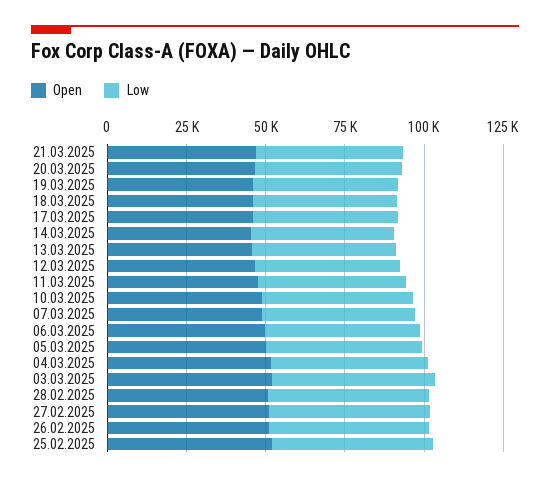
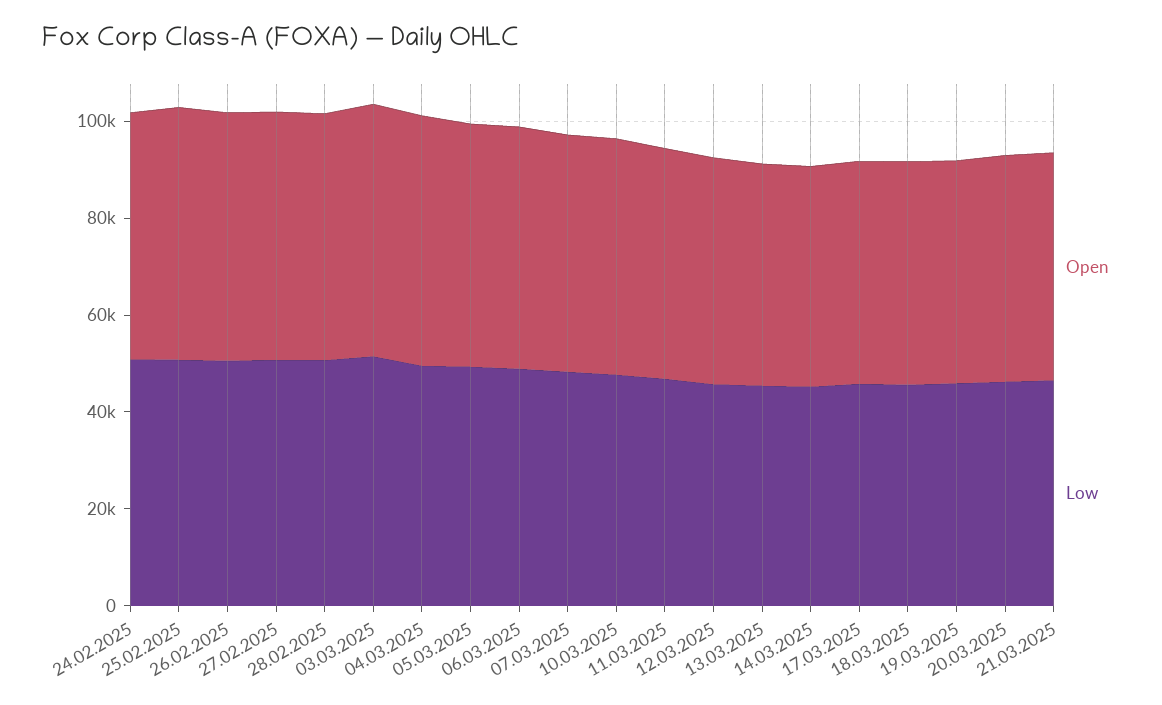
  {
    "Open": {
      "21.03.2025": 45000,
      "20.03.2025": 45000,
      "19.03.2025": 45000,
      "18.03.2025": 45000,
      "17.03.2025": 45000,
      "14.03.2025": 45000,
      "13.03.2025": 45000,
      "12.03.2025": 45000,
      "11.03.2025": 50000,
      "10.03.2025": 50000,
      "07.03.2025": 50000,
      "06.03.2025": 50000,
      "05.03.2025": 50000,
      "04.03.2025": 50000,
      "03.03.2025": 50000,
      "28.02.2025": 50000,
      "27.02.2025": 50000,
      "26.02.2025": 50000,
-     "25.02.2025": 50000
+     "25.02.2025": 50000,
+     "24.02.2025": 50000
    },
    "Low": {
      "21.03.2025": 45000,
      "20.03.2025": 45000,
      "19.03.2025": 45000,
      "18.03.2025": 45000,
      "17.03.2025": 45000,
      "14.03.2025": 45000,
      "13.03.2025": 45000,
      "12.03.2025": 45000,
      "11.03.2025": 45000,
      "10.03.2025": 50000,
      "07.03.2025": 50000,
      "06.03.2025": 50000,
      "05.03.2025": 50000,
      "04.03.2025": 50000,
      "03.03.2025": 50000,
      "28.02.2025": 50000,
      "27.02.2025": 50000,
      "26.02.2025": 50000,
-     "25.02.2025": 50000
+     "25.02.2025": 50000,
+     "24.02.2025": 50000
    }
  }

